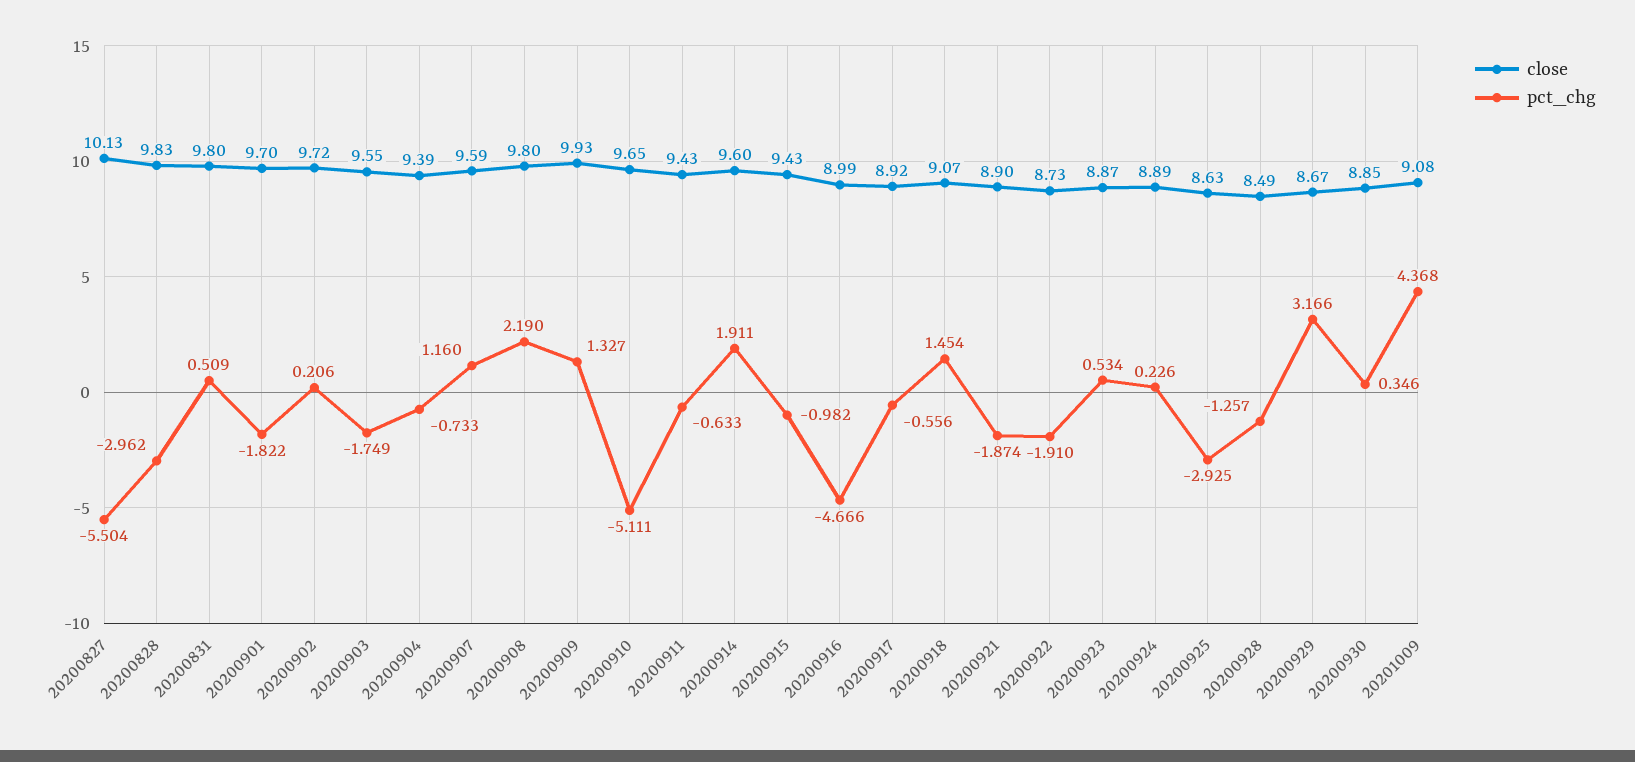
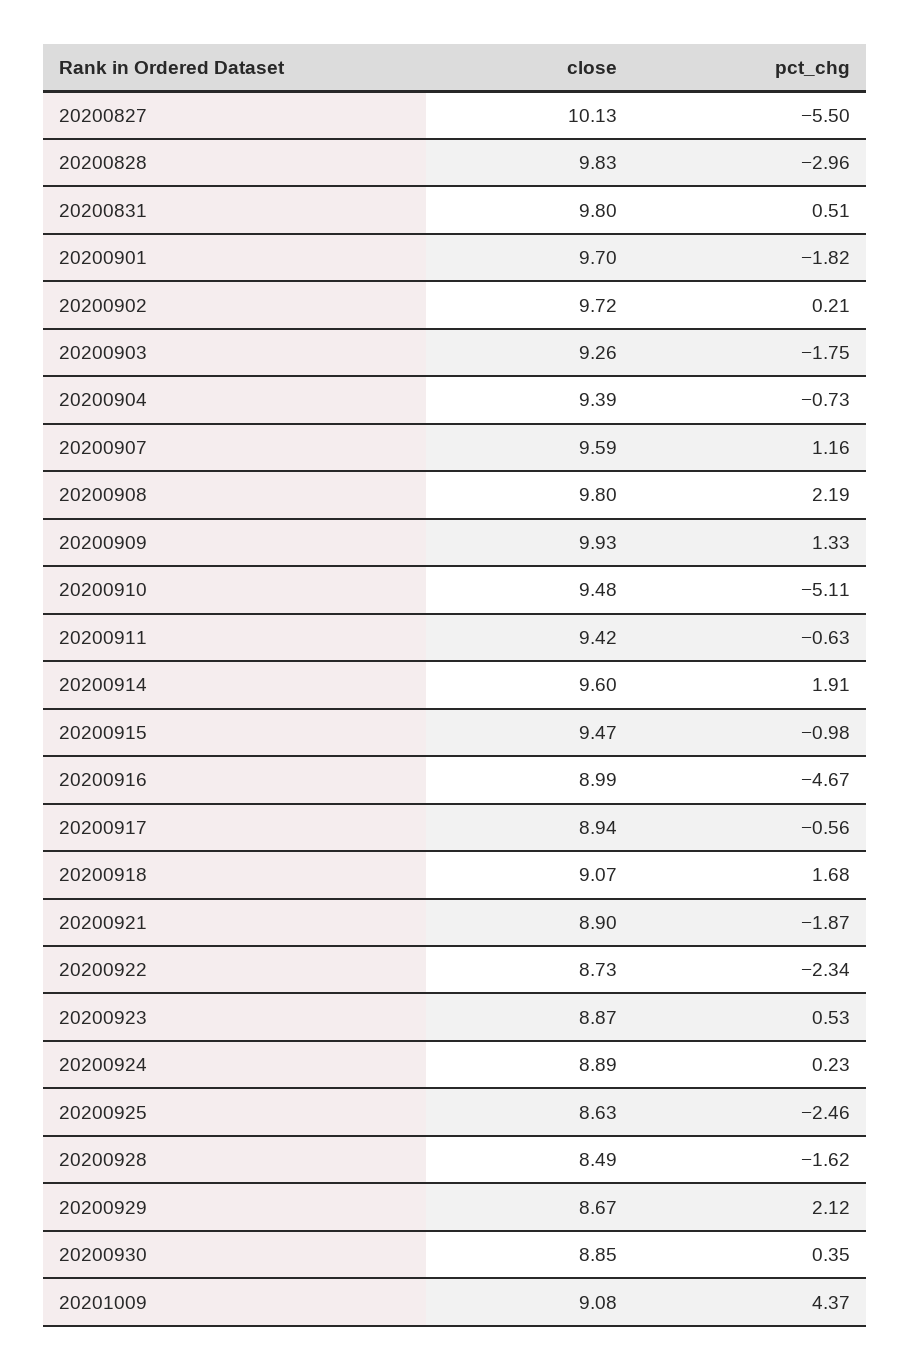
  {
    "close": {
      "20200827": 10.13,
      "20200828": 9.83,
      "20200831": 9.8,
      "20200901": 9.7,
      "20200902": 9.72,
-     "20200903": 9.55,
+     "20200903": 9.26,
      "20200904": 9.39,
      "20200907": 9.59,
      "20200908": 9.8,
      "20200909": 9.93,
-     "20200910": 9.65,
+     "20200910": 9.48,
-     "20200911": 9.43,
+     "20200911": 9.42,
      "20200914": 9.6,
-     "20200915": 9.43,
+     "20200915": 9.47,
      "20200916": 8.99,
-     "20200917": 8.92,
+     "20200917": 8.94,
      "20200918": 9.07,
      "20200921": 8.9,
      "20200922": 8.73,
      "20200923": 8.87,
      "20200924": 8.89,
      "20200925": 8.63,
      "20200928": 8.49,
      "20200929": 8.67,
      "20200930": 8.85,
      "20201009": 9.08
    },
    "pct_chg": {
      "20200827": -5.504,
      "20200828": -2.962,
      "20200831": 0.509,
      "20200901": -1.822,
      "20200902": 0.206,
      "20200903": -1.749,
      "20200904": -0.733,
      "20200907": 1.16,
      "20200908": 2.19,
      "20200909": 1.327,
      "20200910": -5.111,
      "20200911": -0.633,
      "20200914": 1.911,
      "20200915": -0.982,
      "20200916": -4.666,
      "20200917": -0.556,
-     "20200918": 1.454,
+     "20200918": 1.68,
      "20200921": -1.874,
-     "20200922": -1.91,
+     "20200922": -2.34,
      "20200923": 0.534,
      "20200924": 0.226,
-     "20200925": -2.925,
+     "20200925": -2.46,
-     "20200928": -1.257,
+     "20200928": -1.62,
-     "20200929": 3.166,
+     "20200929": 2.12,
      "20200930": 0.346,
      "20201009": 4.368
    }
  }

